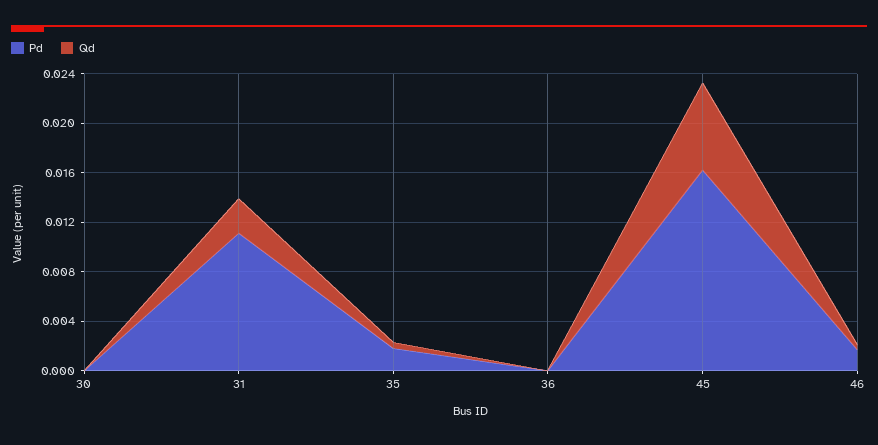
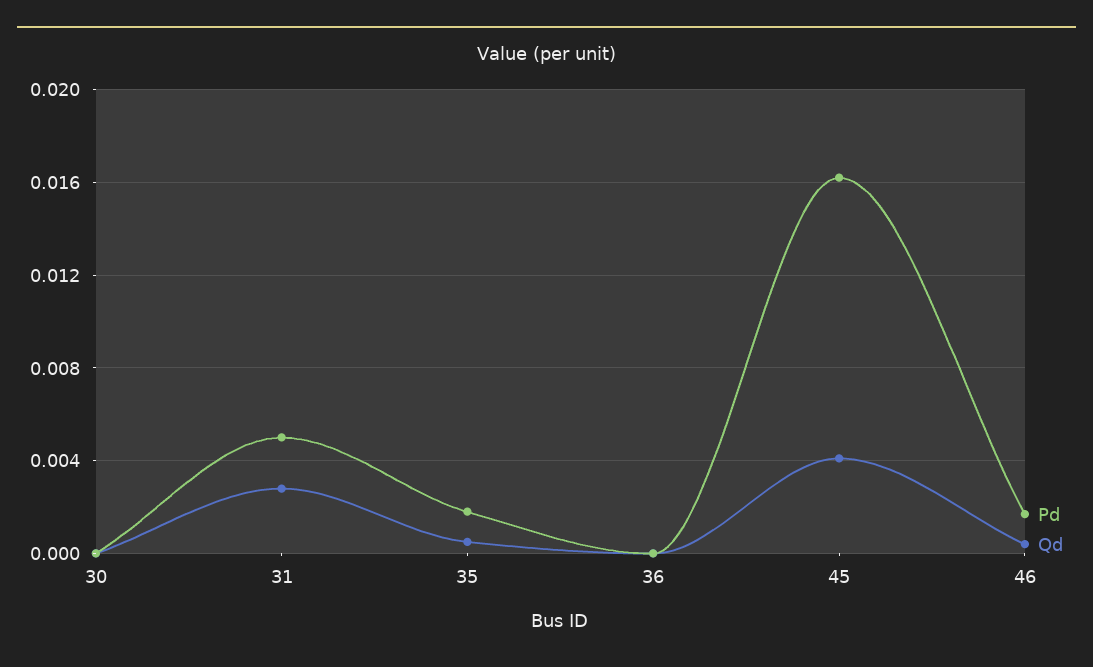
  {
    "Pd": {
      "30": 0,
-     "31": 0.011,
+     "31": 0.005,
      "35": 0.002,
      "36": 0,
      "45": 0.016,
      "46": 0.0015
    },
    "Qd": {
      "30": 0,
      "31": 0.003,
      "35": 0.0005,
      "36": 0,
-     "45": 0.007,
+     "45": 0.004,
      "46": 0.0005
    }
  }

